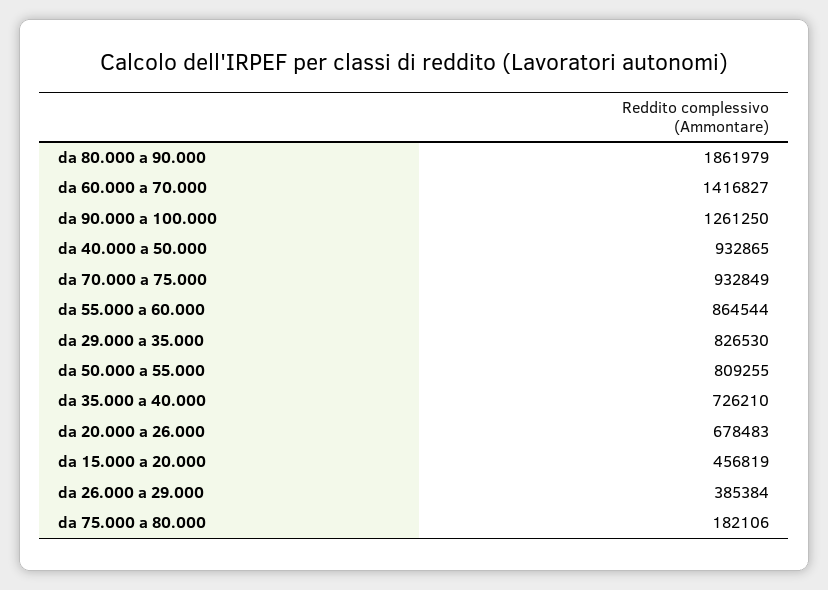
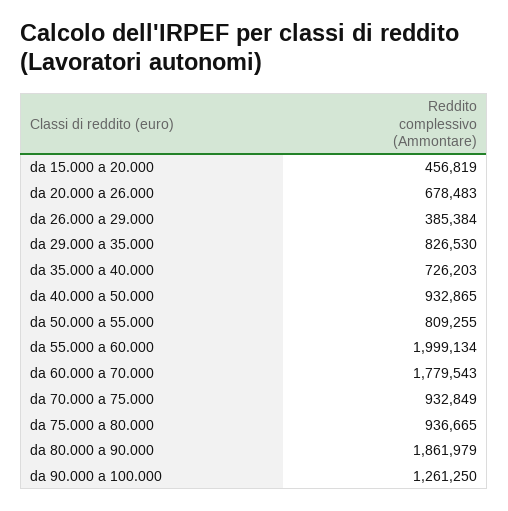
  {
    "da 80.000 a 90.000": 1861979,
-   "da 60.000 a 70.000": 1416827,
+   "da 60.000 a 70.000": 1779543,
    "da 90.000 a 100.000": 1261250,
    "da 40.000 a 50.000": 932865,
    "da 70.000 a 75.000": 932849,
-   "da 55.000 a 60.000": 864544,
+   "da 55.000 a 60.000": 1999134,
    "da 29.000 a 35.000": 826530,
    "da 50.000 a 55.000": 809255,
-   "da 35.000 a 40.000": 726210,
+   "da 35.000 a 40.000": 726203,
    "da 20.000 a 26.000": 678483,
    "da 15.000 a 20.000": 456819,
    "da 26.000 a 29.000": 385384,
-   "da 75.000 a 80.000": 182106
+   "da 75.000 a 80.000": 936665
  }

